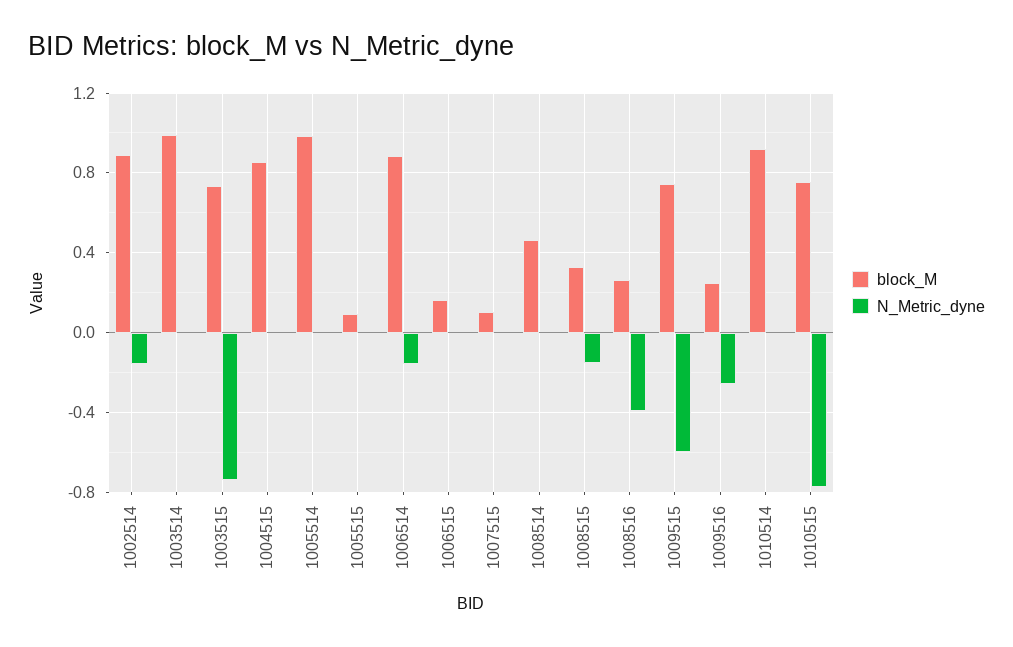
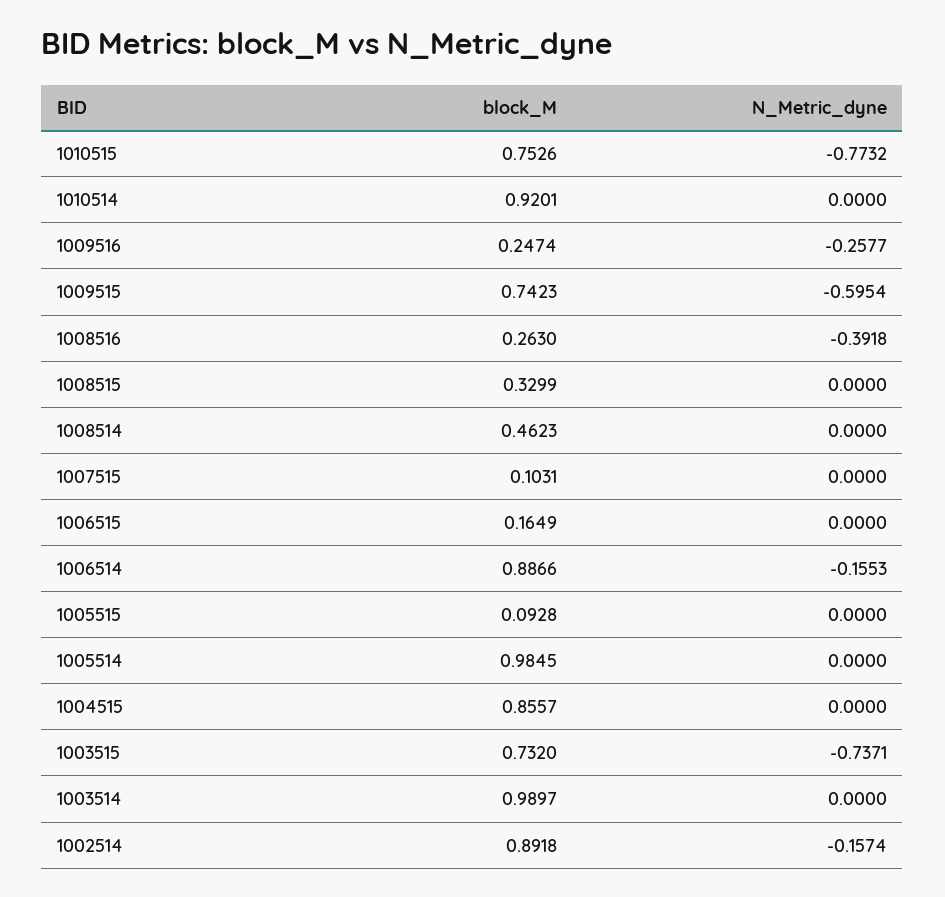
  {
    "block_M": {
      "1002514": 0.8918,
      "1003514": 0.9897,
      "1003515": 0.732,
      "1004515": 0.8557,
      "1005514": 0.9845,
      "1005515": 0.0928,
      "1006514": 0.8866,
      "1006515": 0.1649,
      "1007515": 0.1031,
      "1008514": 0.4623,
      "1008515": 0.3299,
      "1008516": 0.263,
      "1009515": 0.7423,
      "1009516": 0.2474,
      "1010514": 0.9201,
      "1010515": 0.7526
    },
    "N_Metric_dyne": {
      "1002514": -0.1574,
      "1003514": 0,
      "1003515": -0.7371,
      "1004515": 0,
      "1005514": 0,
      "1005515": 0,
      "1006514": -0.1553,
      "1006515": 0,
      "1007515": 0,
      "1008514": 0,
-     "1008515": -0.15,
+     "1008515": 0,
      "1008516": -0.3918,
      "1009515": -0.5954,
      "1009516": -0.2577,
      "1010514": 0,
      "1010515": -0.7732
    }
  }

